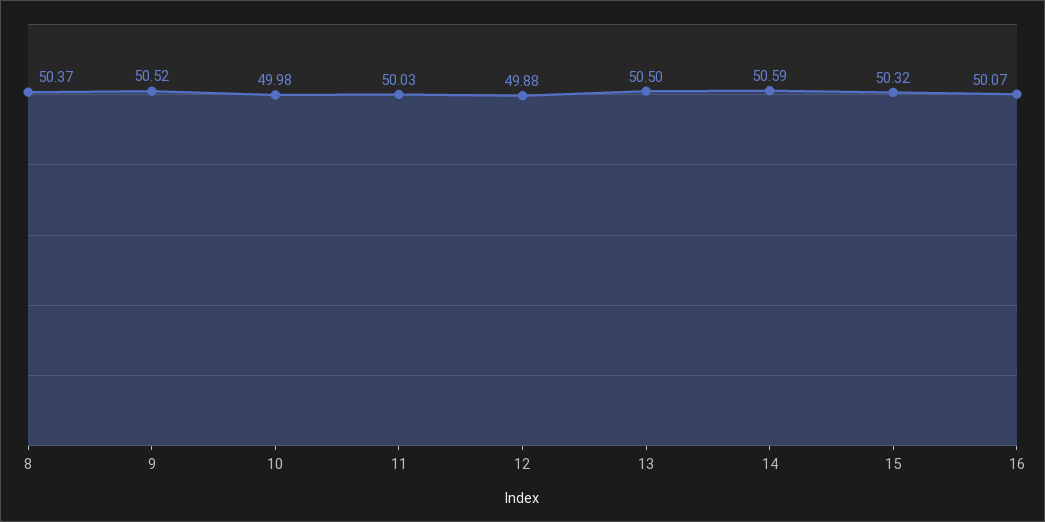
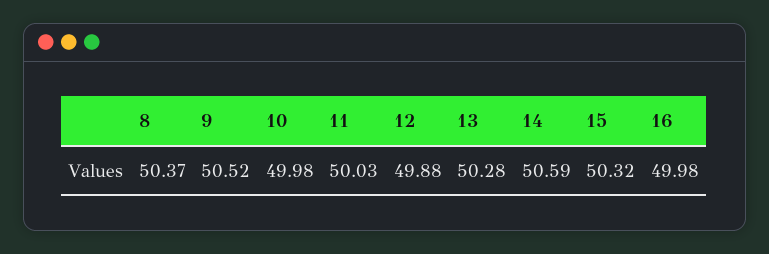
  {
    "8": 50.37,
    "9": 50.52,
    "10": 49.98,
    "11": 50.03,
    "12": 49.88,
-   "13": 50.5,
+   "13": 50.28,
    "14": 50.59,
    "15": 50.32,
-   "16": 50.07
+   "16": 49.98
  }

